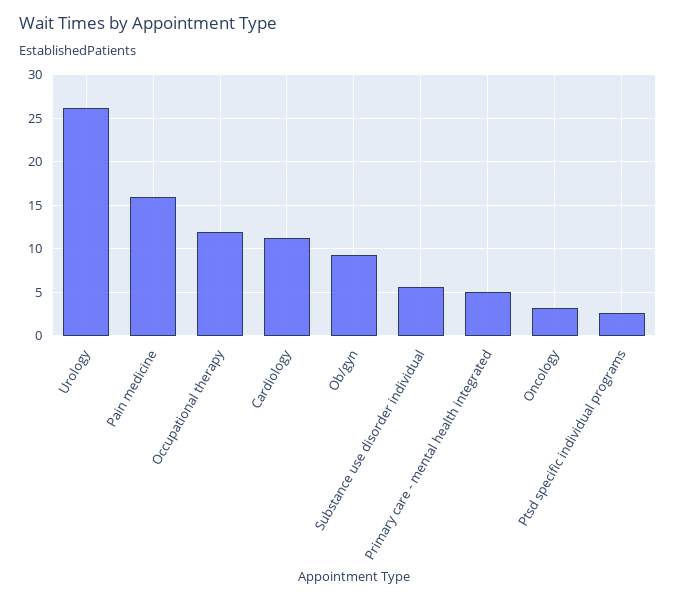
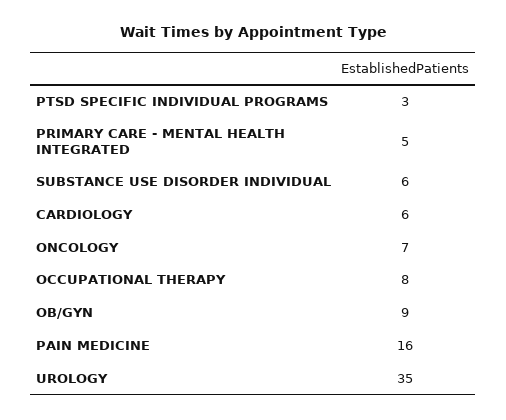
  {
-   "Urology": 26,
+   "Urology": 35,
    "Pain medicine": 16,
-   "Occupational therapy": 12,
+   "Occupational therapy": 8,
-   "Cardiology": 11,
+   "Cardiology": 6,
    "Ob/gyn": 9,
    "Substance use disorder individual": 6,
    "Primary care - mental health integrated": 5,
-   "Oncology": 3,
+   "Oncology": 7,
    "Ptsd specific individual programs": 3
  }

